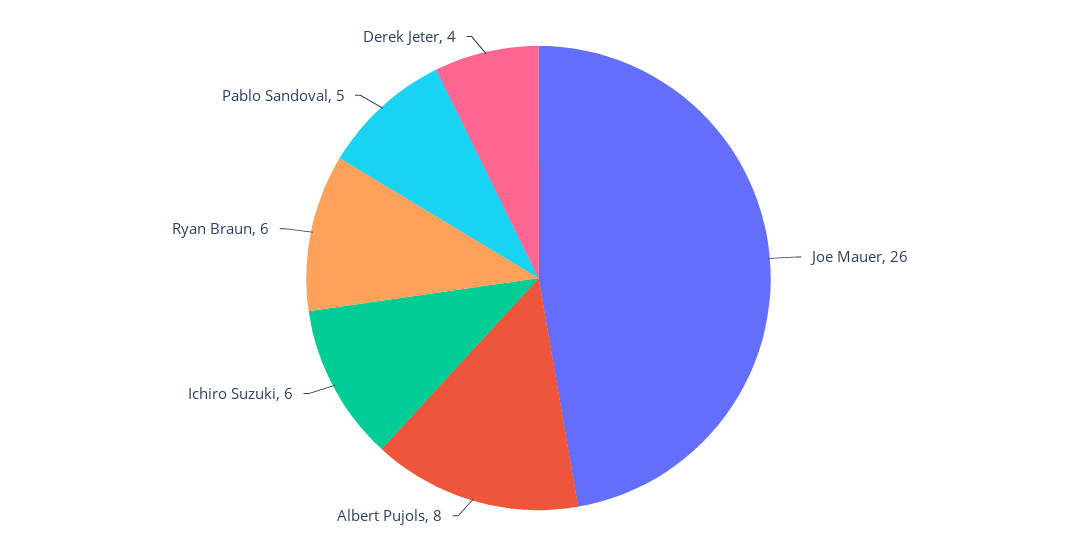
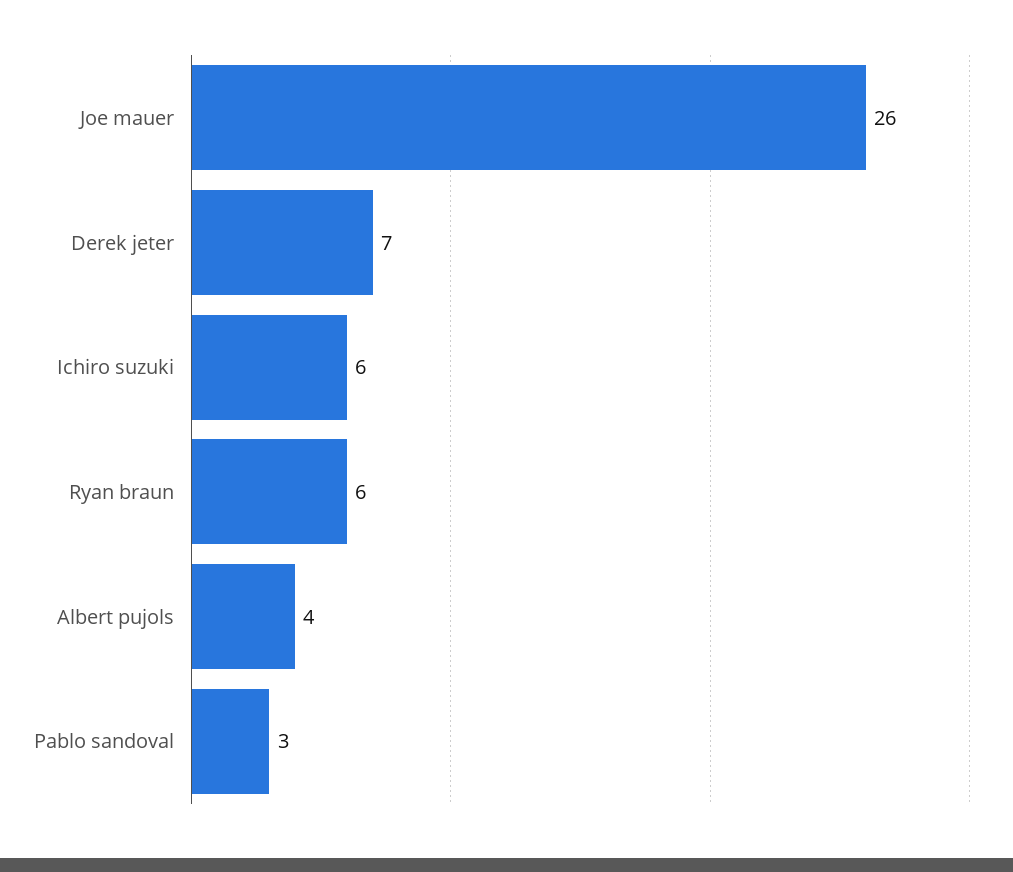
  {
    "Joe Mauer": 26,
-   "Albert Pujols": 8,
+   "Albert Pujols": 4,
    "Ichiro Suzuki": 6,
    "Ryan Braun": 6,
-   "Pablo Sandoval": 5,
+   "Pablo Sandoval": 3,
-   "Derek Jeter": 4
+   "Derek Jeter": 7
  }

